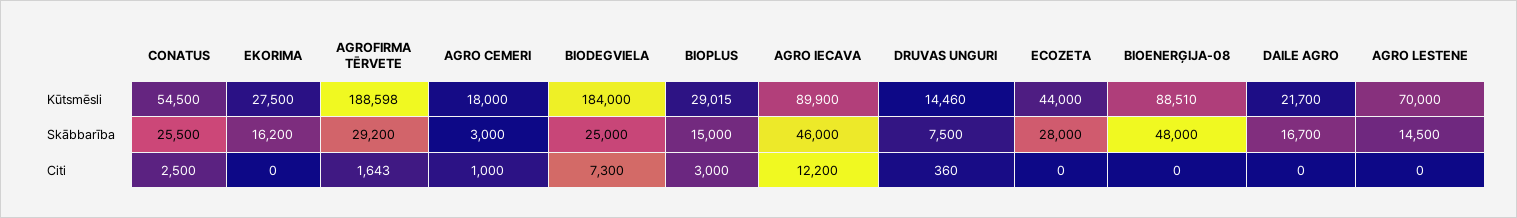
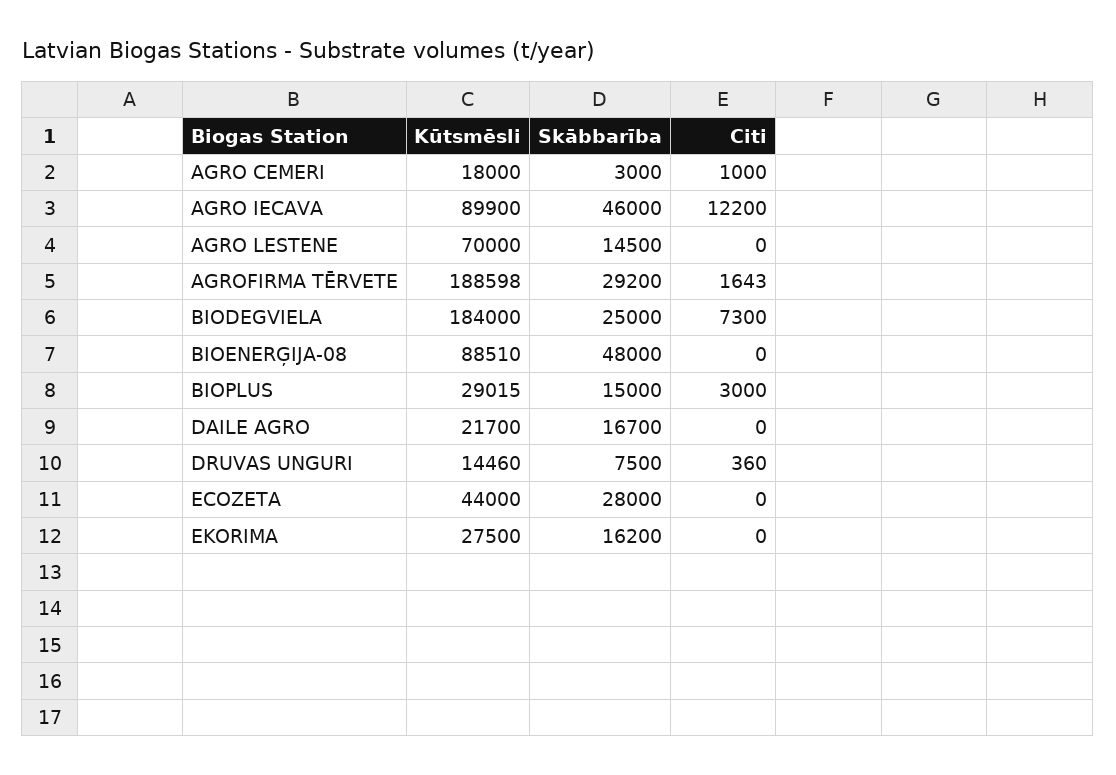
  {
-   "CONATUS": {
-     "Kūtsmēsli": 54500,
-     "Skābbarība": 25500,
-     "Citi": 2500
-   },
    "EKORIMA": {
      "Kūtsmēsli": 27500,
      "Skābbarība": 16200,
      "Citi": 0
    },
    "AGROFIRMA TĒRVETE": {
      "Kūtsmēsli": 188598,
      "Skābbarība": 29200,
      "Citi": 1643
    },
    "AGRO CEMERI": {
      "Kūtsmēsli": 18000,
      "Skābbarība": 3000,
      "Citi": 1000
    },
    "BIODEGVIELA": {
      "Kūtsmēsli": 184000,
      "Skābbarība": 25000,
      "Citi": 7300
    },
    "BIOPLUS": {
      "Kūtsmēsli": 29015,
      "Skābbarība": 15000,
      "Citi": 3000
    },
    "AGRO IECAVA": {
      "Kūtsmēsli": 89900,
      "Skābbarība": 46000,
      "Citi": 12200
    },
    "DRUVAS UNGURI": {
      "Kūtsmēsli": 14460,
      "Skābbarība": 7500,
      "Citi": 360
    },
    "ECOZETA": {
      "Kūtsmēsli": 44000,
      "Skābbarība": 28000,
      "Citi": 0
    },
    "BIOENERĢIJA-08": {
      "Kūtsmēsli": 88510,
      "Skābbarība": 48000,
      "Citi": 0
    },
    "DAILE AGRO": {
      "Kūtsmēsli": 21700,
      "Skābbarība": 16700,
      "Citi": 0
    },
    "AGRO LESTENE": {
      "Kūtsmēsli": 70000,
      "Skābbarība": 14500,
      "Citi": 0
    }
  }

